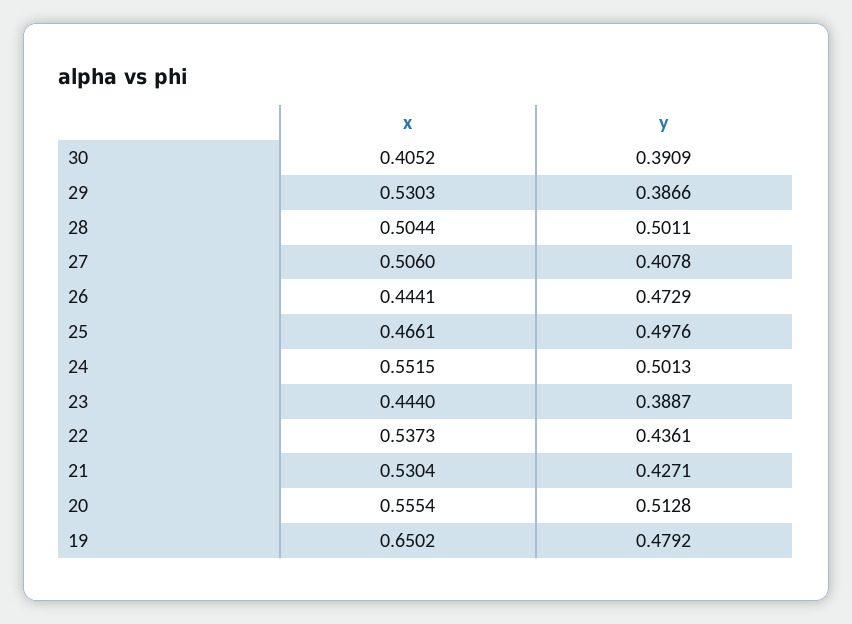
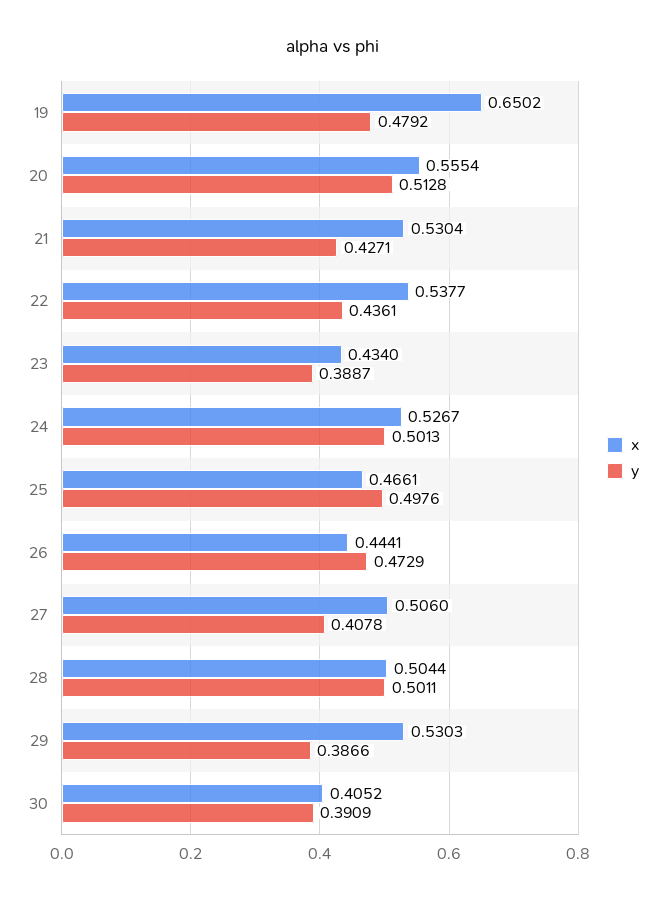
  {
    "x": {
      "30": 0.4052,
      "29": 0.5303,
      "28": 0.5044,
      "27": 0.506,
      "26": 0.4441,
      "25": 0.4661,
-     "24": 0.5515,
+     "24": 0.5267,
-     "23": 0.444,
+     "23": 0.434,
-     "22": 0.5373,
+     "22": 0.5377,
      "21": 0.5304,
      "20": 0.5554,
      "19": 0.6502
    },
    "y": {
      "30": 0.3909,
      "29": 0.3866,
      "28": 0.5011,
      "27": 0.4078,
      "26": 0.4729,
      "25": 0.4976,
      "24": 0.5013,
      "23": 0.3887,
      "22": 0.4361,
      "21": 0.4271,
      "20": 0.5128,
      "19": 0.4792
    }
  }

